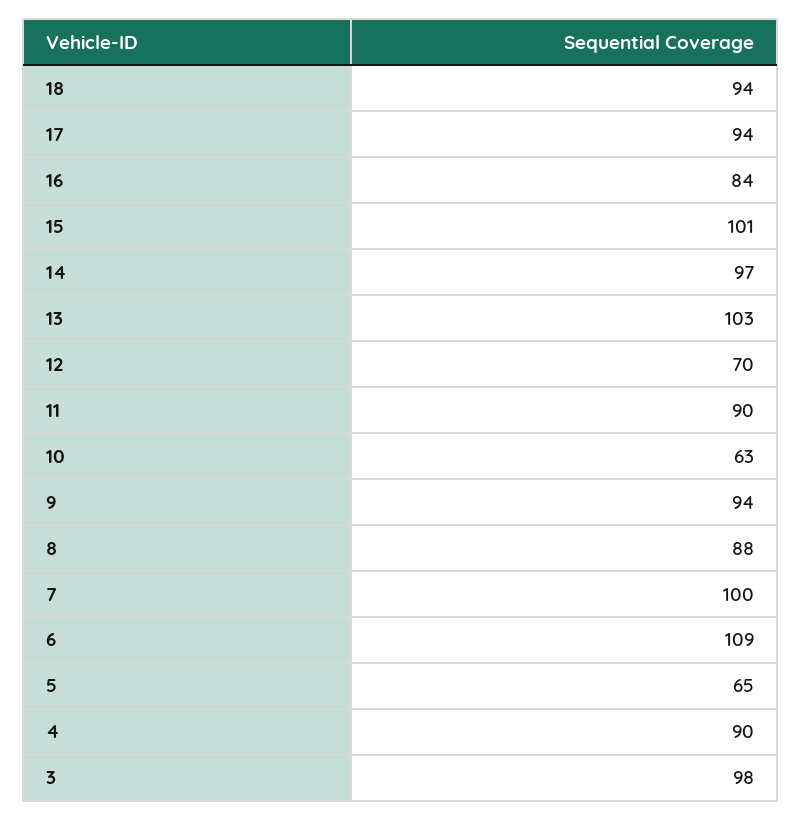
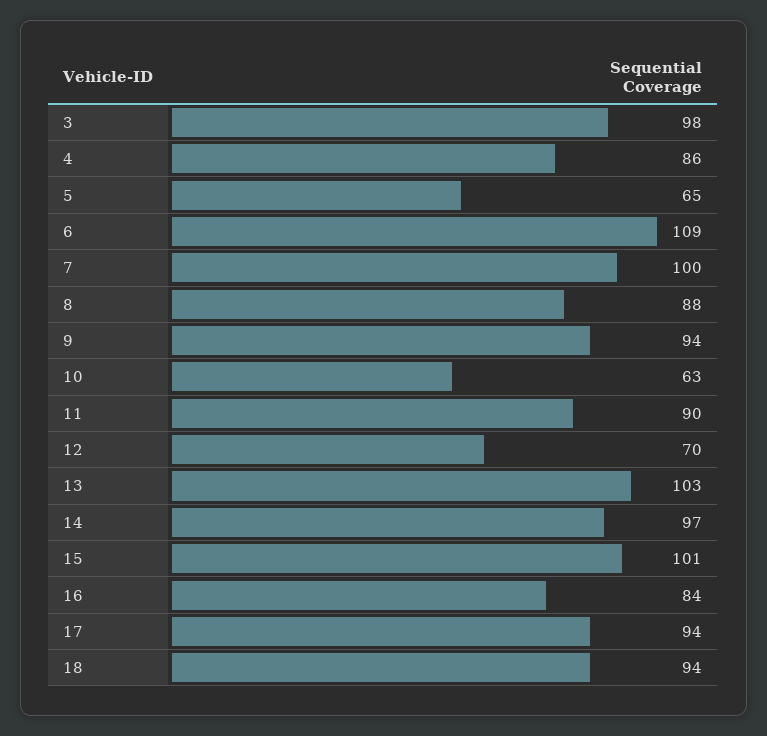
  {
    "18": 94,
    "17": 94,
    "16": 84,
    "15": 101,
    "14": 97,
    "13": 103,
    "12": 70,
    "11": 90,
    "10": 63,
    "9": 94,
    "8": 88,
    "7": 100,
    "6": 109,
    "5": 65,
-   "4": 90,
+   "4": 86,
    "3": 98
  }

